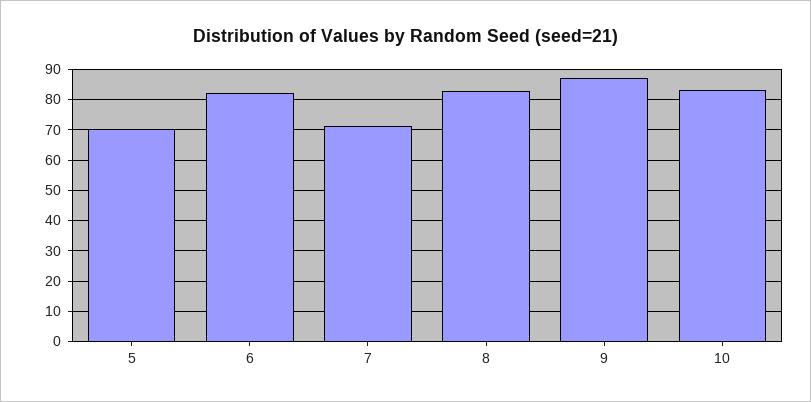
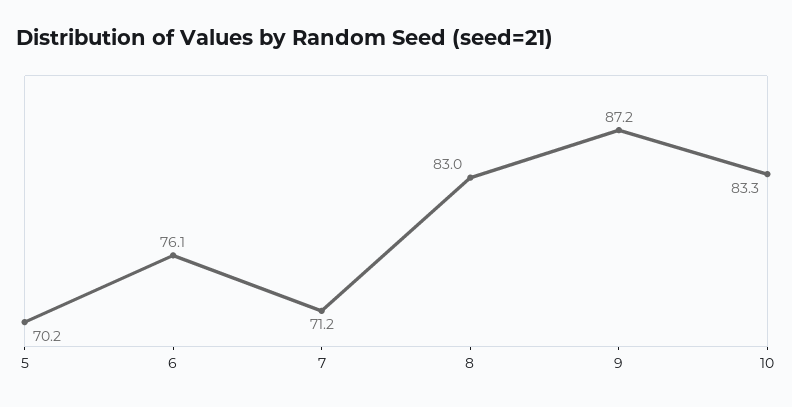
  {
    "5": 70.2,
-   "6": 82,
+   "6": 76.1,
    "7": 71.2,
    "8": 83,
    "9": 87.2,
    "10": 83.3
  }

